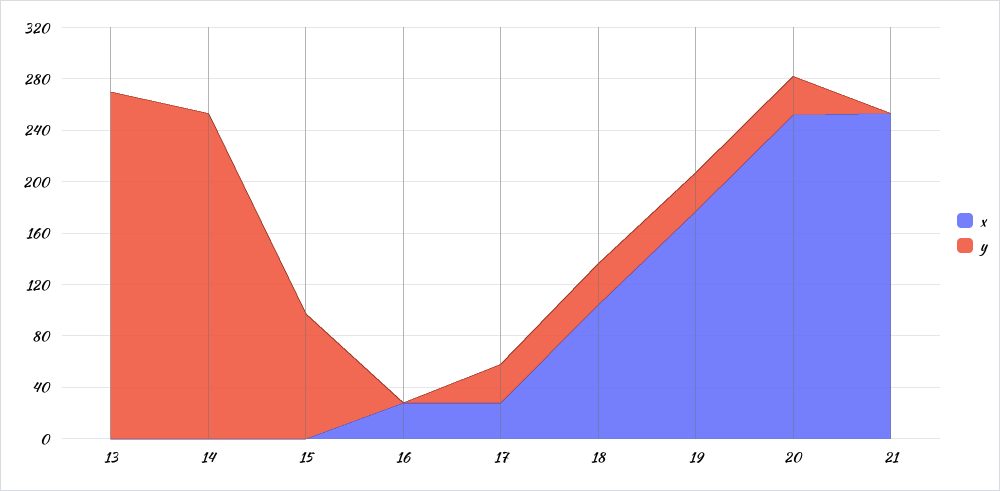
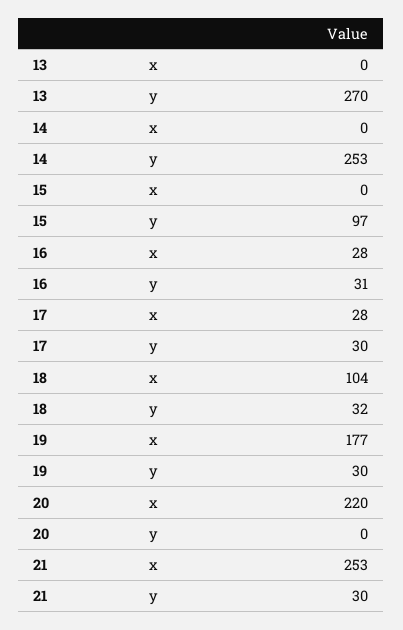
  {
    "x": {
      "13": 0,
      "14": 0,
      "15": 0,
      "16": 28,
      "17": 28,
      "18": 104,
      "19": 177,
-     "20": 250,
+     "20": 220,
      "21": 253
    },
    "y": {
      "13": 270,
      "14": 253,
      "15": 97,
-     "16": 0,
+     "16": 31,
      "17": 30,
      "18": 32,
      "19": 30,
-     "20": 30,
+     "20": 0,
-     "21": 0
+     "21": 30
    }
  }

